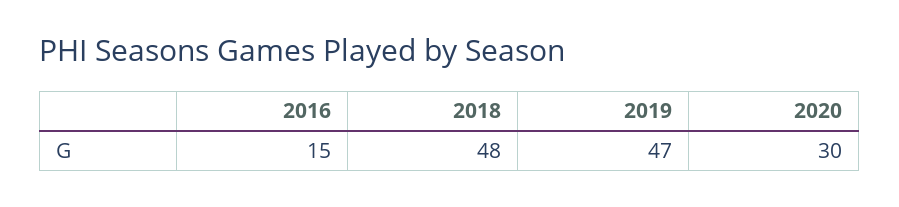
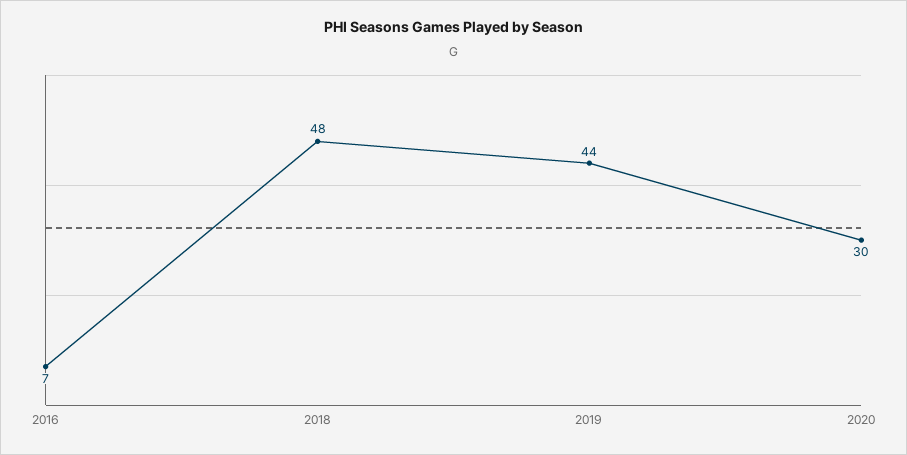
  {
-   "2016": 15,
+   "2016": 7,
    "2018": 48,
-   "2019": 47,
+   "2019": 44,
    "2020": 30
  }

